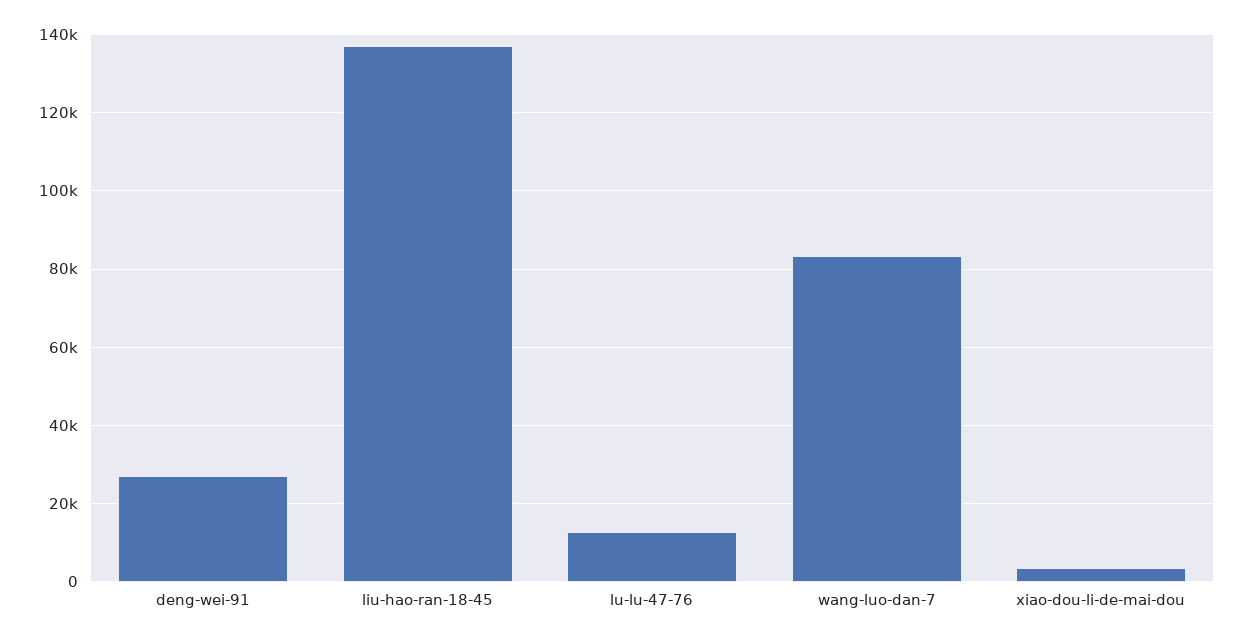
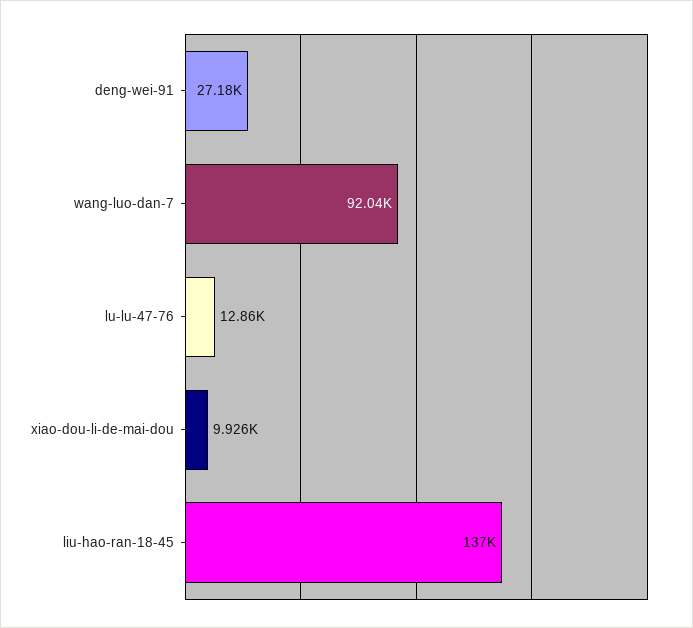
  {
    "deng-wei-91": 27180,
    "liu-hao-ran-18-45": 137000,
    "lu-lu-47-76": 12860,
-   "wang-luo-dan-7": 84000,
+   "wang-luo-dan-7": 92040,
-   "xiao-dou-li-de-mai-dou": 4000
+   "xiao-dou-li-de-mai-dou": 9926
  }

